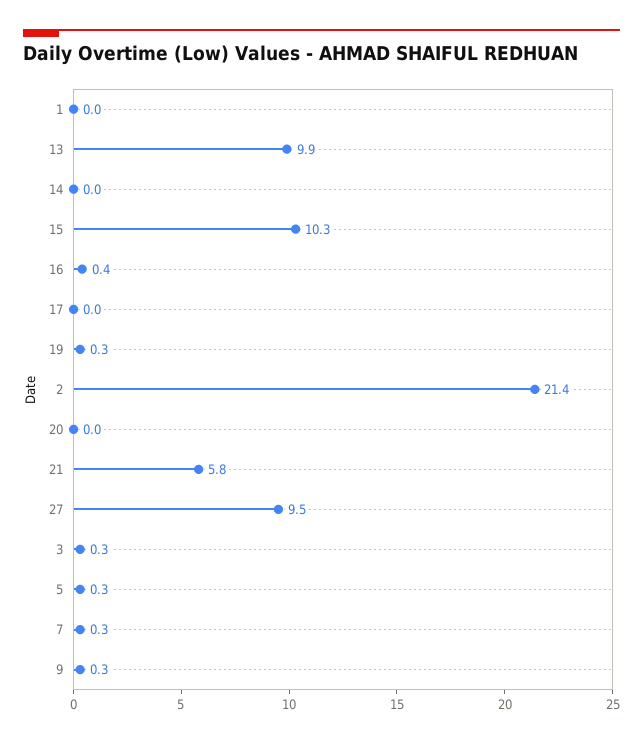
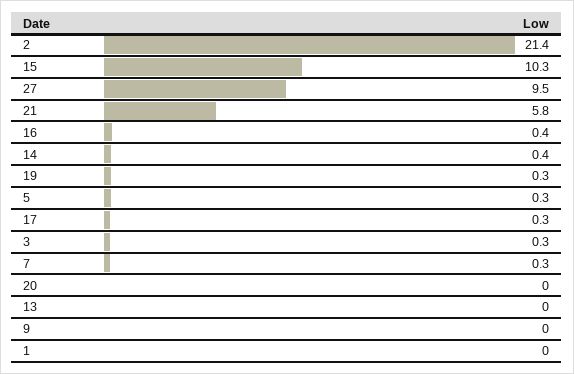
  {
    "1": 0,
-   "13": 9.9,
+   "13": 0,
-   "14": 0,
+   "14": 0.4,
    "15": 10.3,
    "16": 0.4,
-   "17": 0,
+   "17": 0.3,
    "19": 0.3,
    "2": 21.4,
    "20": 0,
    "21": 5.8,
    "27": 9.5,
    "3": 0.3,
    "5": 0.3,
    "7": 0.3,
-   "9": 0.3
+   "9": 0
  }

